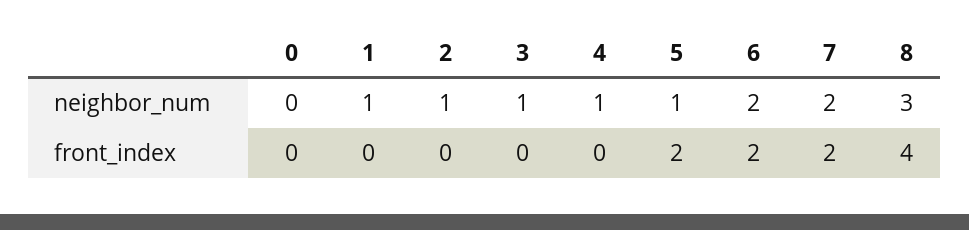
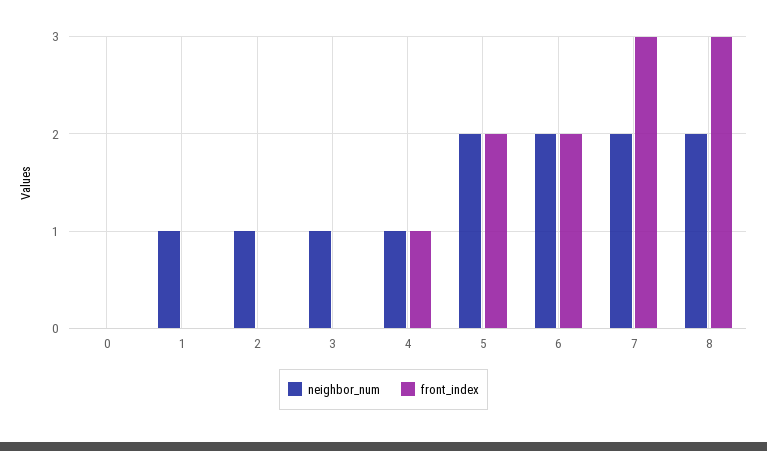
  {
    "neighbor_num": {
      "0": 0,
      "1": 1,
      "2": 1,
      "3": 1,
      "4": 1,
-     "5": 1,
+     "5": 2,
      "6": 2,
      "7": 2,
-     "8": 3
+     "8": 2
    },
    "front_index": {
      "0": 0,
      "1": 0,
      "2": 0,
      "3": 0,
-     "4": 0,
+     "4": 1,
      "5": 2,
      "6": 2,
-     "7": 2,
+     "7": 3,
-     "8": 4
+     "8": 3
    }
  }

